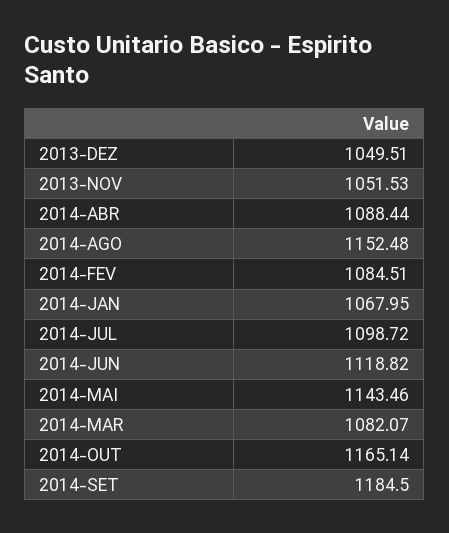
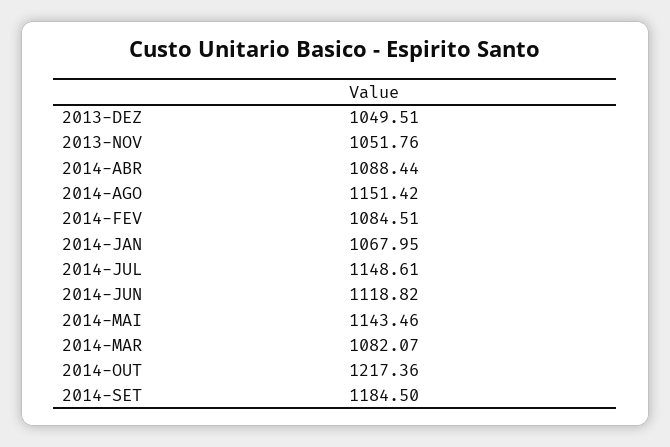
  {
    "2013-DEZ": 1049.51,
-   "2013-NOV": 1051.53,
+   "2013-NOV": 1051.76,
    "2014-ABR": 1088.44,
-   "2014-AGO": 1152.48,
+   "2014-AGO": 1151.42,
    "2014-FEV": 1084.51,
    "2014-JAN": 1067.95,
-   "2014-JUL": 1098.72,
+   "2014-JUL": 1148.61,
    "2014-JUN": 1118.82,
    "2014-MAI": 1143.46,
    "2014-MAR": 1082.07,
-   "2014-OUT": 1165.14,
+   "2014-OUT": 1217.36,
    "2014-SET": 1184.5
  }

